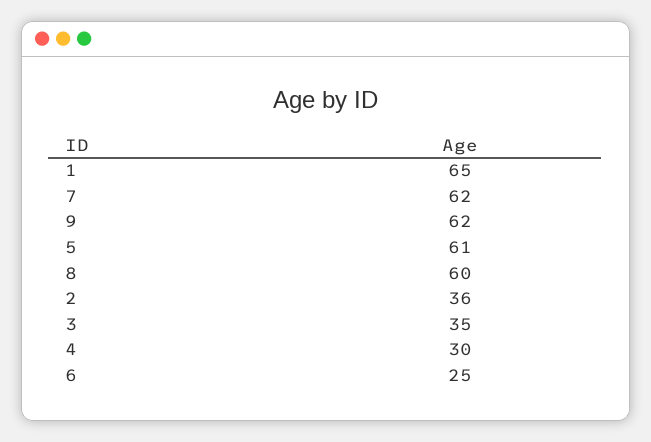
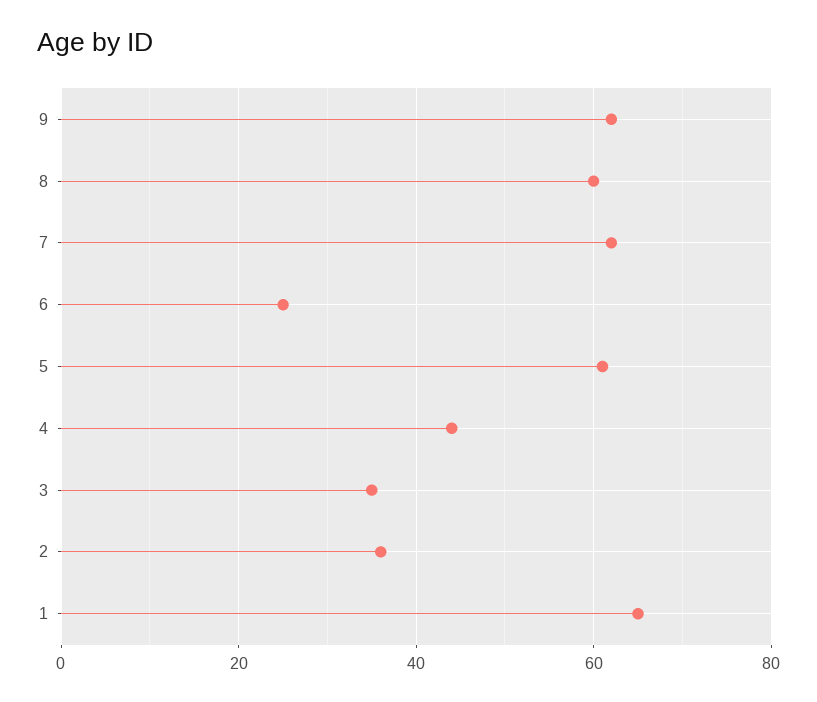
  {
    "1": 65,
    "7": 62,
    "9": 62,
    "5": 61,
    "8": 60,
    "2": 36,
    "3": 35,
-   "4": 30,
+   "4": 45,
    "6": 25
  }

